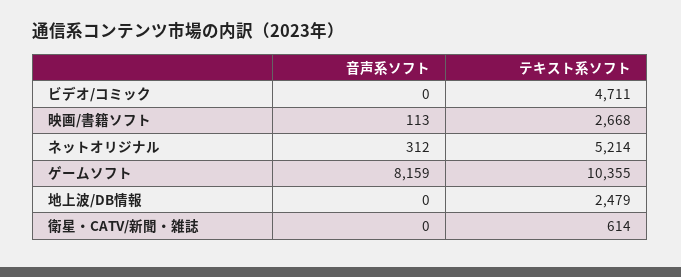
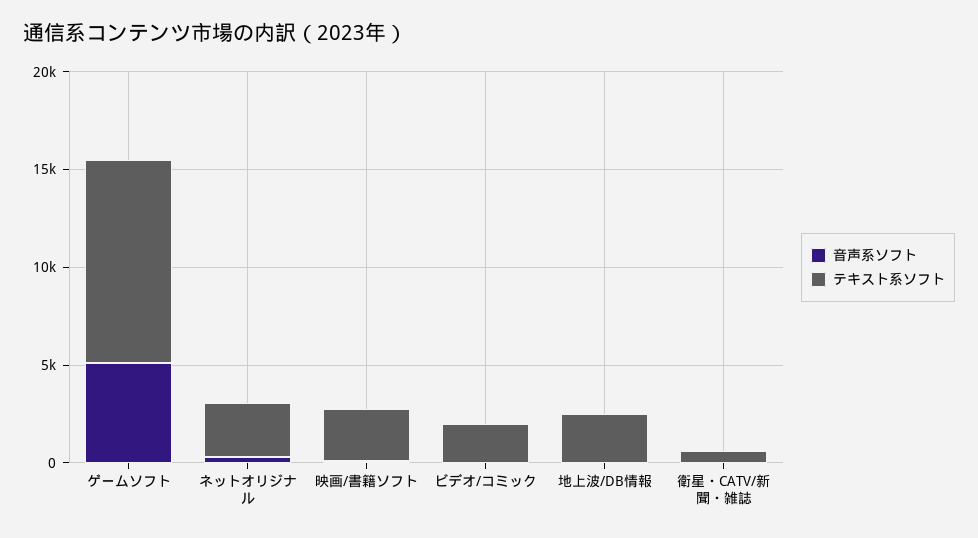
  {
    "音声系ソフト": {
      "ビデオ/コミック": 0,
      "映画/書籍ソフト": 113,
      "ネットオリジナル": 312,
-     "ゲームソフト": 8159,
+     "ゲームソフト": 5000,
      "地上波/DB情報": 0,
      "衛星・CATV/新聞・雑誌": 0
    },
    "テキスト系ソフト": {
-     "ビデオ/コミック": 4711,
+     "ビデオ/コミック": 2000,
      "映画/書籍ソフト": 2668,
-     "ネットオリジナル": 5214,
+     "ネットオリジナル": 3000,
      "ゲームソフト": 10355,
      "地上波/DB情報": 2479,
      "衛星・CATV/新聞・雑誌": 614
    }
  }

